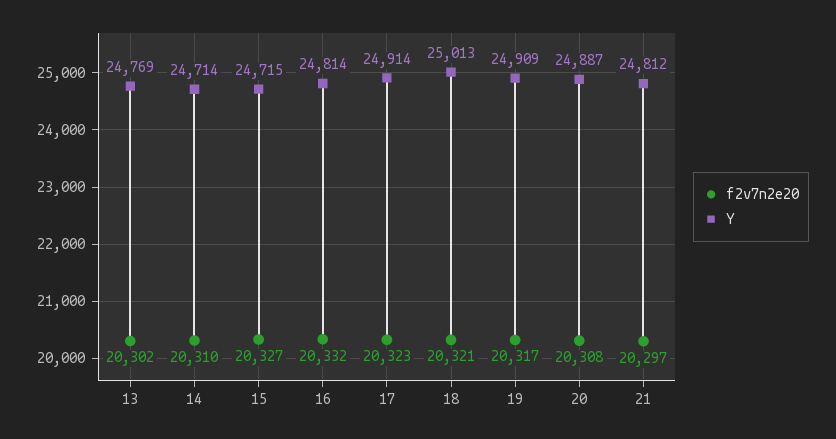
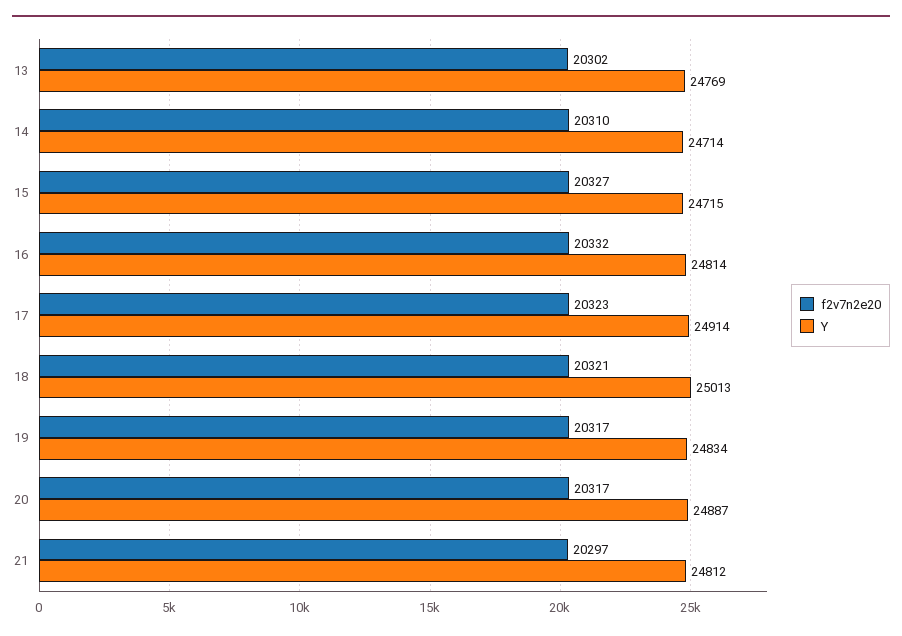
  {
    "f2v7n2e20": {
      "13": 20302,
      "14": 20310,
      "15": 20327,
      "16": 20332,
      "17": 20323,
      "18": 20321,
      "19": 20317,
-     "20": 20308,
+     "20": 20317,
      "21": 20297
    },
    "Y": {
      "13": 24769,
      "14": 24714,
      "15": 24715,
      "16": 24814,
      "17": 24914,
      "18": 25013,
-     "19": 24909,
+     "19": 24834,
      "20": 24887,
      "21": 24812
    }
  }

